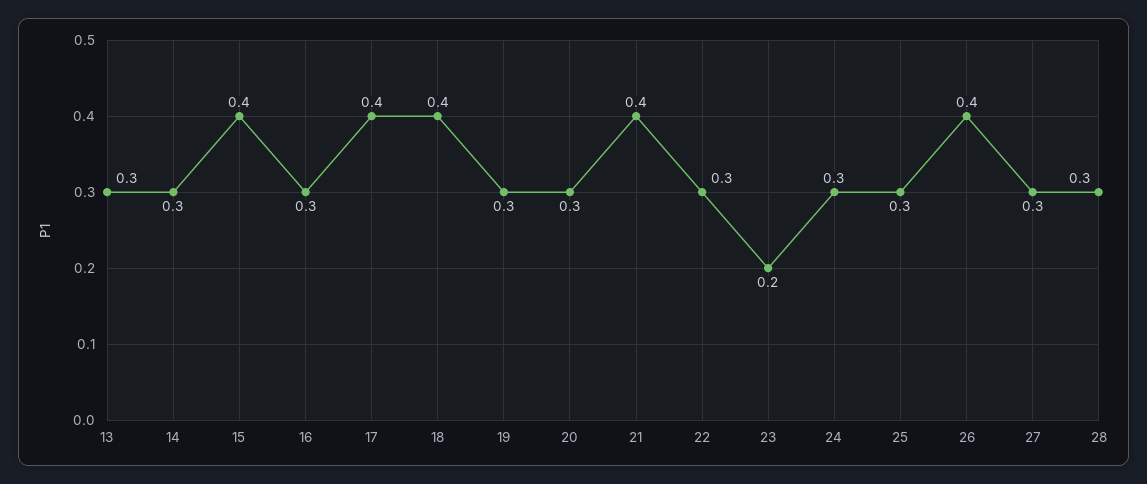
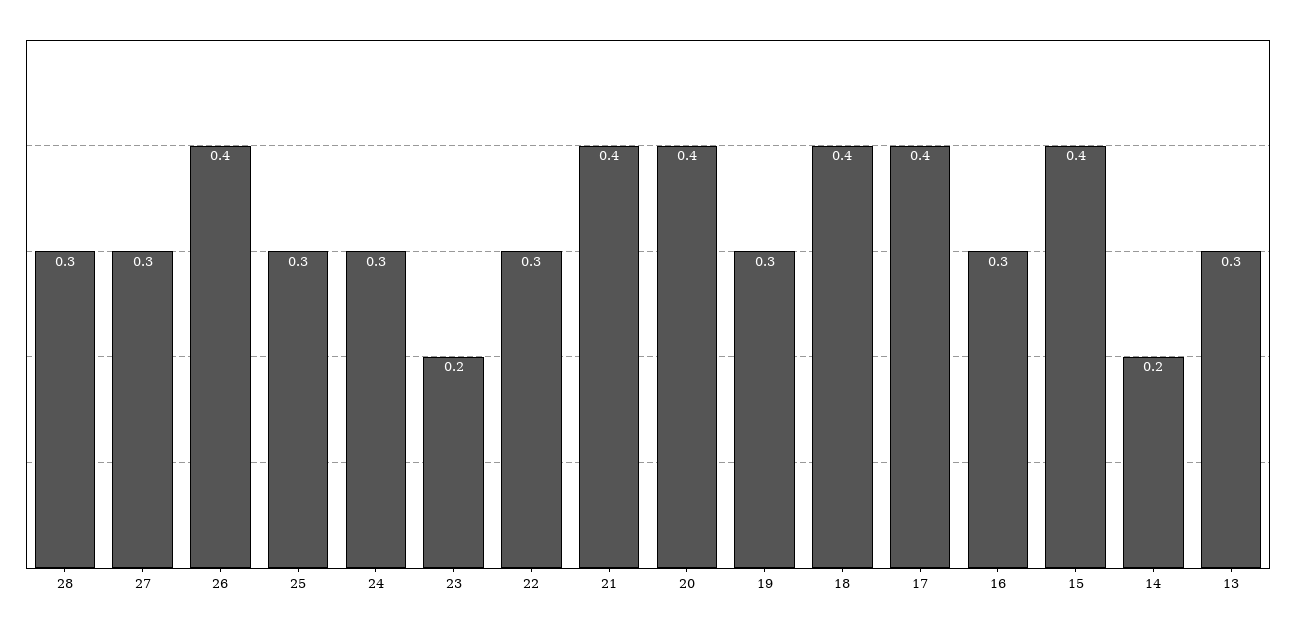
  {
    "13": 0.3,
-   "14": 0.3,
+   "14": 0.2,
    "15": 0.4,
    "16": 0.3,
    "17": 0.4,
    "18": 0.4,
    "19": 0.3,
-   "20": 0.3,
+   "20": 0.4,
    "21": 0.4,
    "22": 0.3,
    "23": 0.2,
    "24": 0.3,
    "25": 0.3,
    "26": 0.4,
    "27": 0.3,
    "28": 0.3
  }

